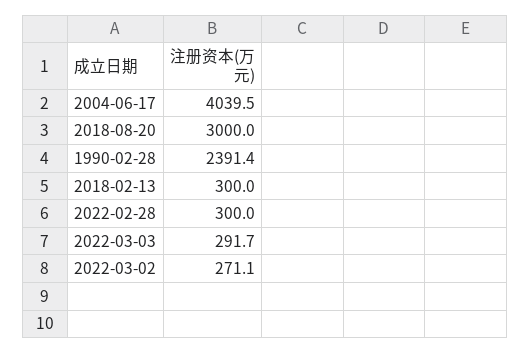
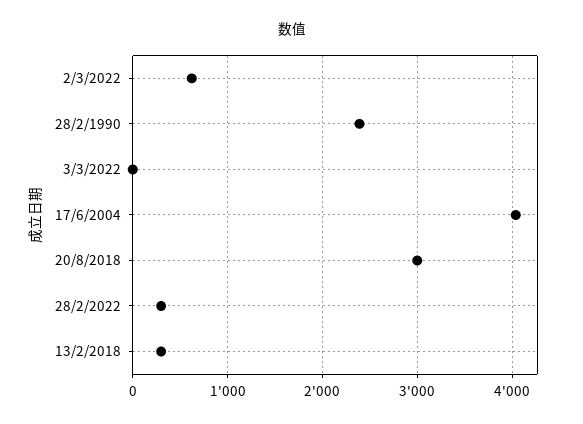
  {
    "2004-06-17": 4039.5,
    "2018-08-20": 3000,
    "1990-02-28": 2391.4,
    "2018-02-13": 300,
    "2022-02-28": 300,
-   "2022-03-03": 291.7,
+   "2022-03-03": 0,
-   "2022-03-02": 271.1
+   "2022-03-02": 600
  }

